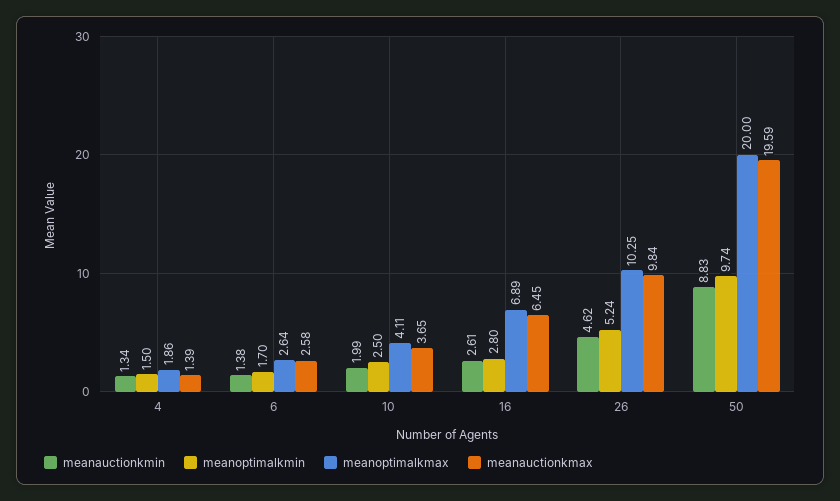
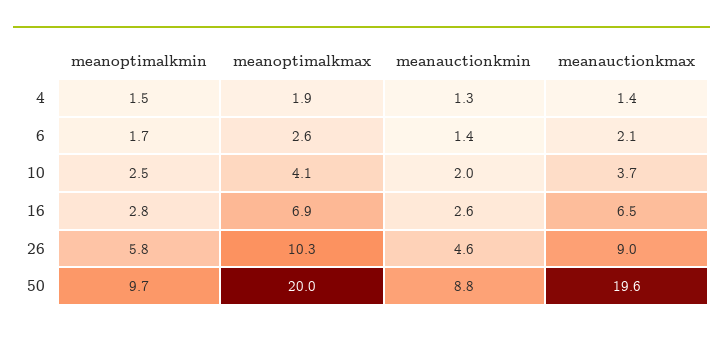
  {
    "meanauctionkmin": {
      "4": 1.34,
      "6": 1.38,
      "10": 1.99,
      "16": 2.61,
      "26": 4.62,
      "50": 8.83
    },
    "meanoptimalkmin": {
      "4": 1.5,
      "6": 1.7,
      "10": 2.5,
      "16": 2.8,
-     "26": 5.24,
+     "26": 5.8,
      "50": 9.74
    },
    "meanoptimalkmax": {
      "4": 1.86,
      "6": 2.64,
      "10": 4.11,
      "16": 6.89,
      "26": 10.25,
      "50": 20
    },
    "meanauctionkmax": {
      "4": 1.39,
-     "6": 2.58,
+     "6": 2.1,
      "10": 3.65,
      "16": 6.45,
-     "26": 9.84,
+     "26": 9,
      "50": 19.59
    }
  }

